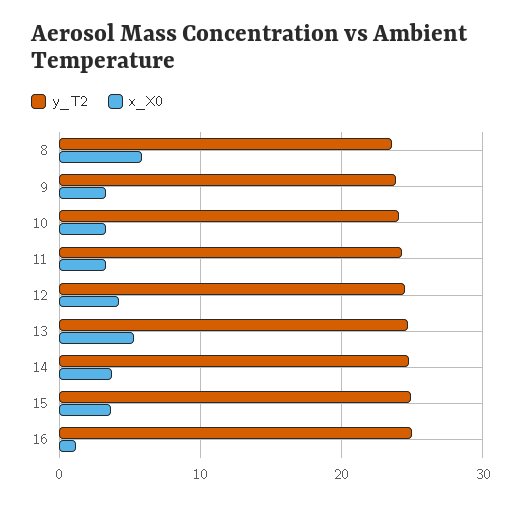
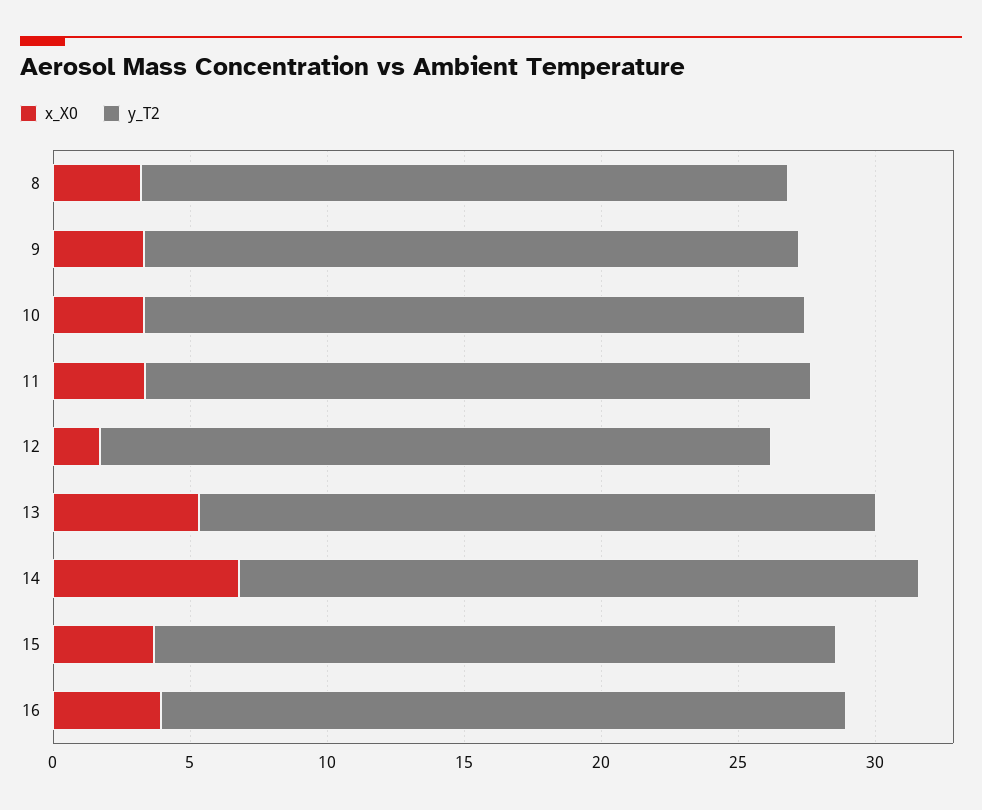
  {
    "y_T2": {
      "8": 24,
      "9": 24,
      "10": 24,
      "11": 24,
      "12": 25,
      "13": 25,
      "14": 25,
      "15": 25,
      "16": 25
    },
    "x_X0": {
-     "8": 6,
+     "8": 3,
      "9": 3,
      "10": 3,
      "11": 3,
-     "12": 4,
+     "12": 2,
      "13": 5,
-     "14": 4,
+     "14": 7,
      "15": 4,
-     "16": 1
+     "16": 4
    }
  }

